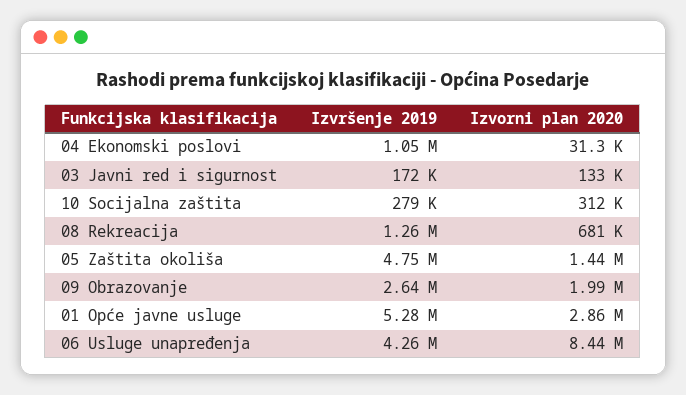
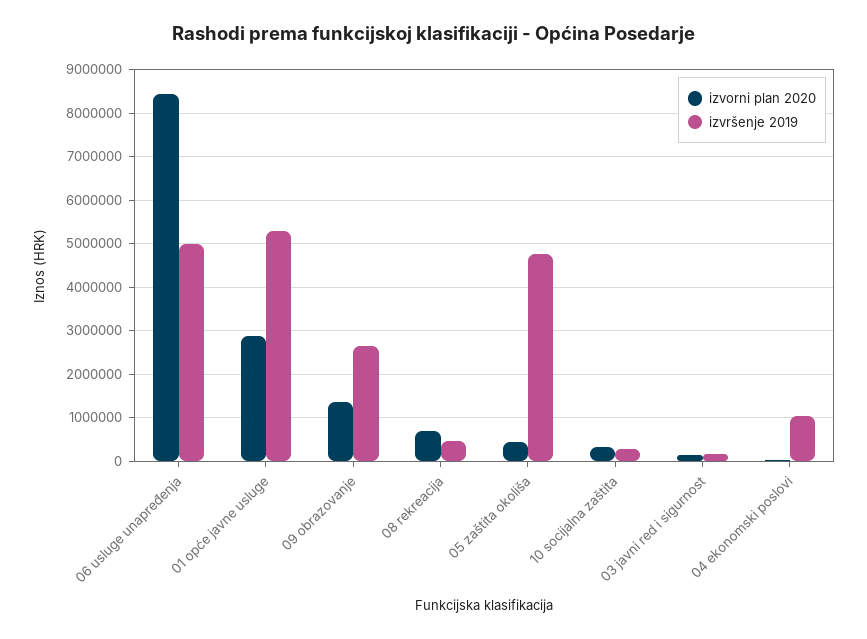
  {
    "Izvršenje 2019": {
      "04 Ekonomski poslovi": 1050000,
      "03 Javni red i sigurnost": 172000,
      "10 Socijalna zaštita": 279000,
-     "08 Rekreacija": 1260000,
+     "08 Rekreacija": 400000,
      "05 Zaštita okoliša": 4750000,
      "09 Obrazovanje": 2640000,
      "01 Opće javne usluge": 5280000,
-     "06 Usluge unapređenja": 4260000
+     "06 Usluge unapređenja": 5000000
    },
    "Izvorni plan 2020": {
      "04 Ekonomski poslovi": 31300,
      "03 Javni red i sigurnost": 133000,
      "10 Socijalna zaštita": 312000,
      "08 Rekreacija": 681000,
-     "05 Zaštita okoliša": 1440000,
+     "05 Zaštita okoliša": 400000,
-     "09 Obrazovanje": 1990000,
+     "09 Obrazovanje": 1400000,
      "01 Opće javne usluge": 2860000,
      "06 Usluge unapređenja": 8440000
    }
  }

